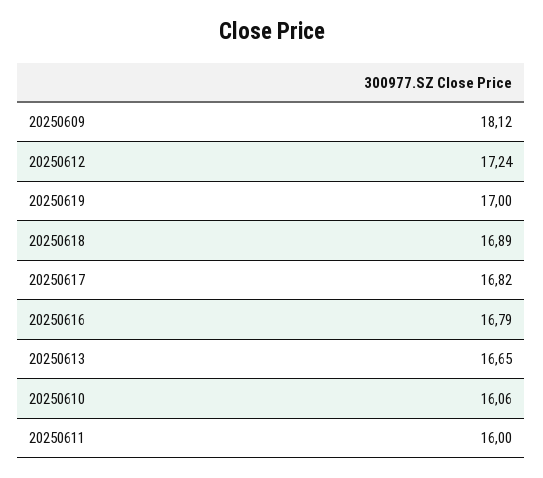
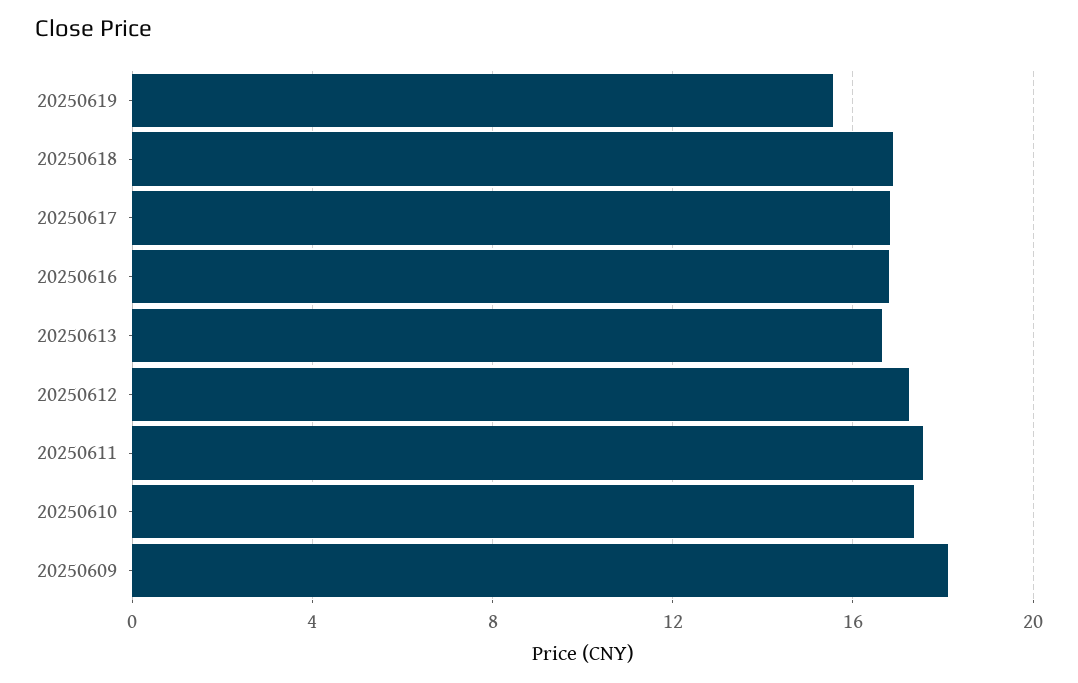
  {
    "20250609": 18.12,
    "20250612": 17.24,
-   "20250619": 17,
+   "20250619": 15.5,
    "20250618": 16.89,
    "20250617": 16.82,
    "20250616": 16.79,
    "20250613": 16.65,
-   "20250610": 16.06,
+   "20250610": 17.5,
-   "20250611": 16
+   "20250611": 17.5
  }

